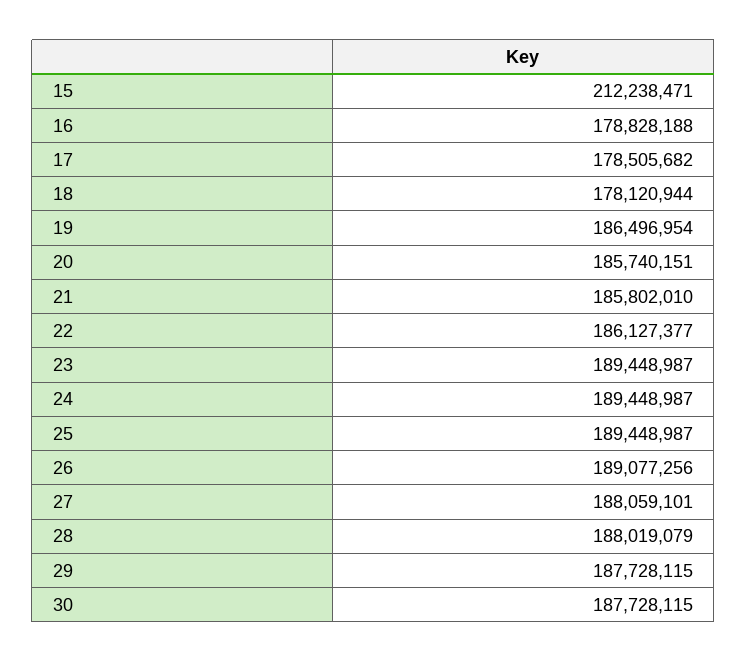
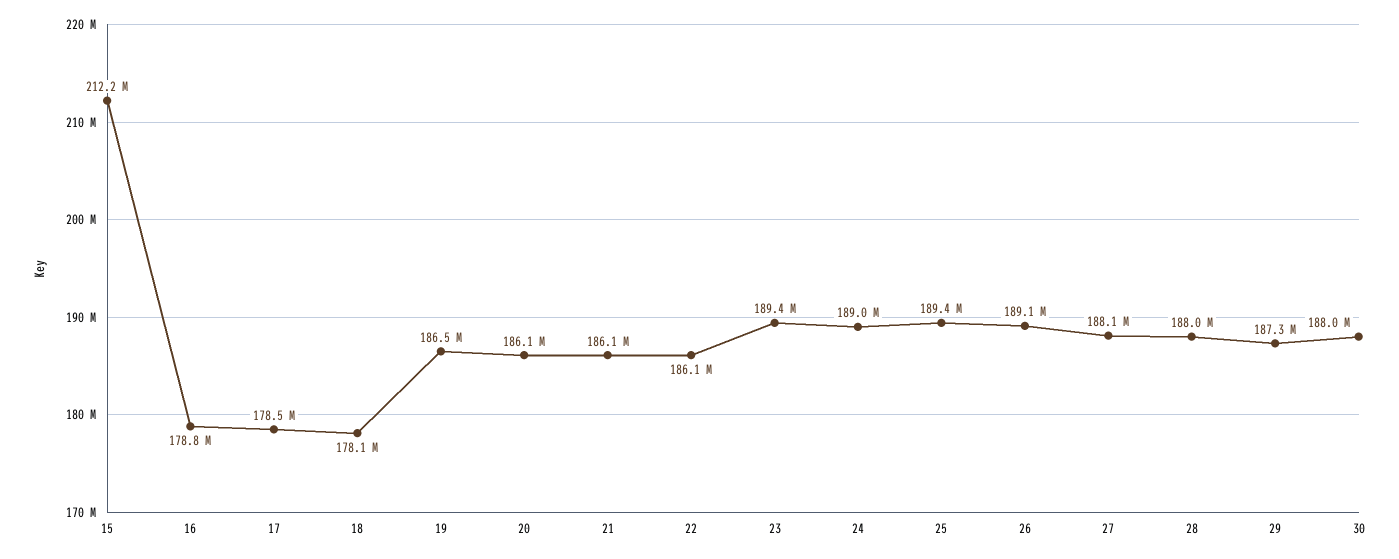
  {
    "15": 212238471,
    "16": 178828188,
    "17": 178505682,
    "18": 178120944,
    "19": 186496954,
-   "20": 185740151,
+   "20": 186100000,
-   "21": 185802010,
+   "21": 186100000,
    "22": 186127377,
    "23": 189448987,
-   "24": 189448987,
+   "24": 189000000,
    "25": 189448987,
    "26": 189077256,
    "27": 188059101,
    "28": 188019079,
-   "29": 187728115,
+   "29": 187300000,
-   "30": 187728115
+   "30": 188000000
  }

